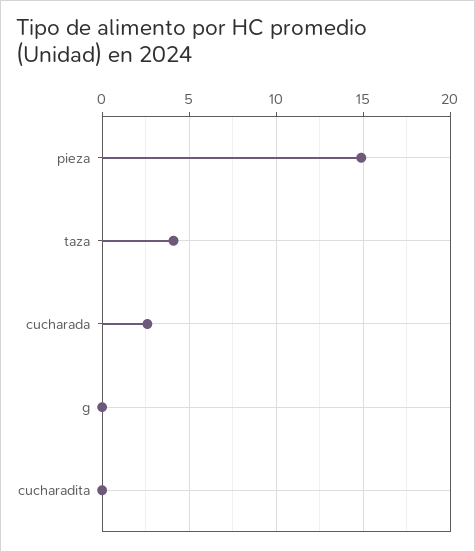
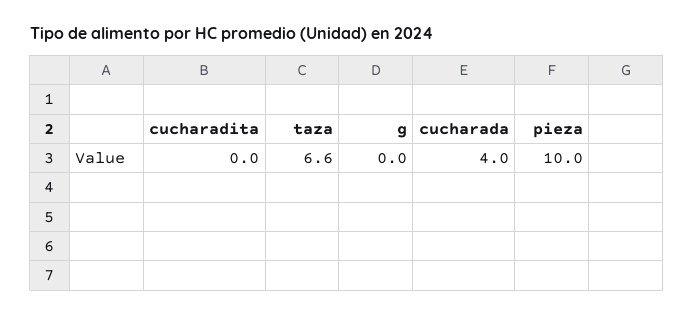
  {
-   "pieza": 15,
+   "pieza": 10,
-   "taza": 4,
+   "taza": 6.6,
-   "cucharada": 2.5,
+   "cucharada": 4,
    "g": 0,
    "cucharadita": 0
  }

